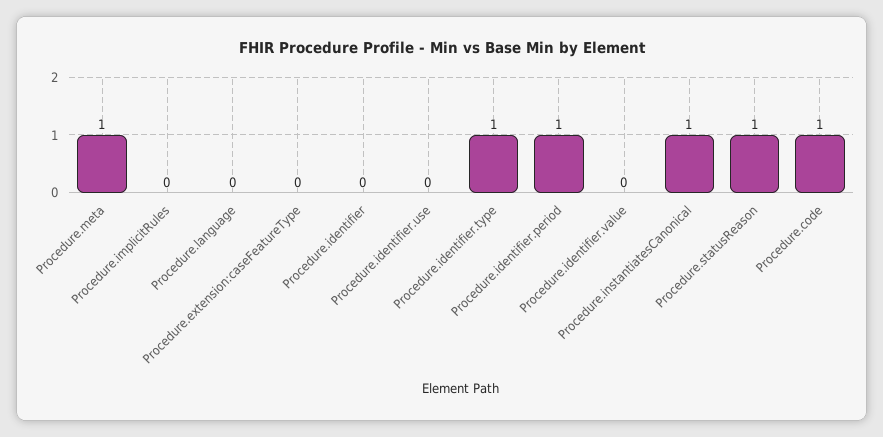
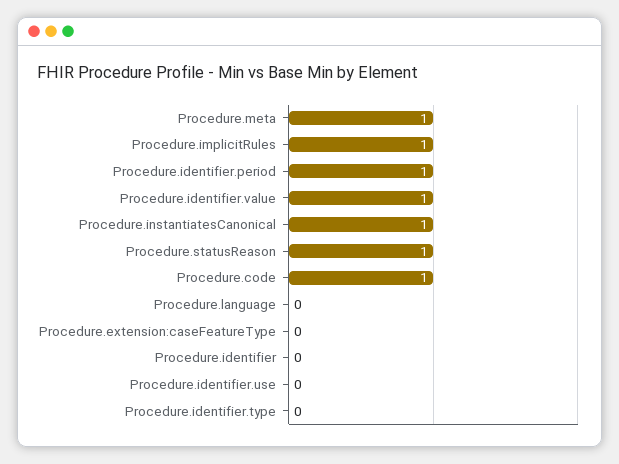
  {
    "Procedure.meta": 1,
-   "Procedure.implicitRules": 0,
+   "Procedure.implicitRules": 1,
    "Procedure.language": 0,
    "Procedure.extension:caseFeatureType": 0,
    "Procedure.identifier": 0,
    "Procedure.identifier.use": 0,
-   "Procedure.identifier.type": 1,
+   "Procedure.identifier.type": 0,
    "Procedure.identifier.period": 1,
-   "Procedure.identifier.value": 0,
+   "Procedure.identifier.value": 1,
    "Procedure.instantiatesCanonical": 1,
    "Procedure.statusReason": 1,
    "Procedure.code": 1
  }

